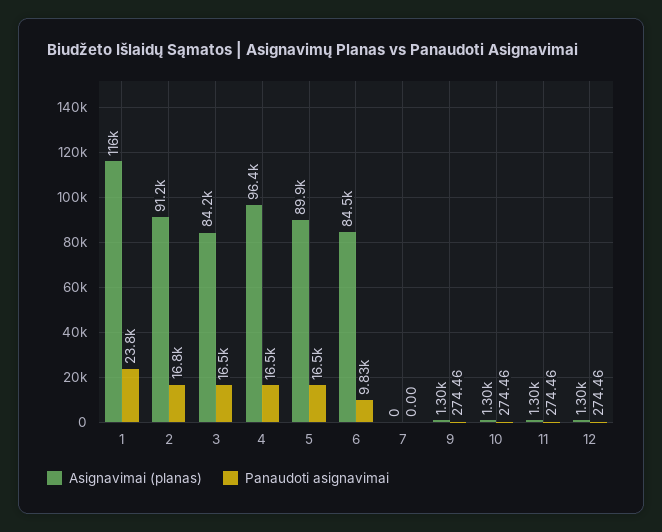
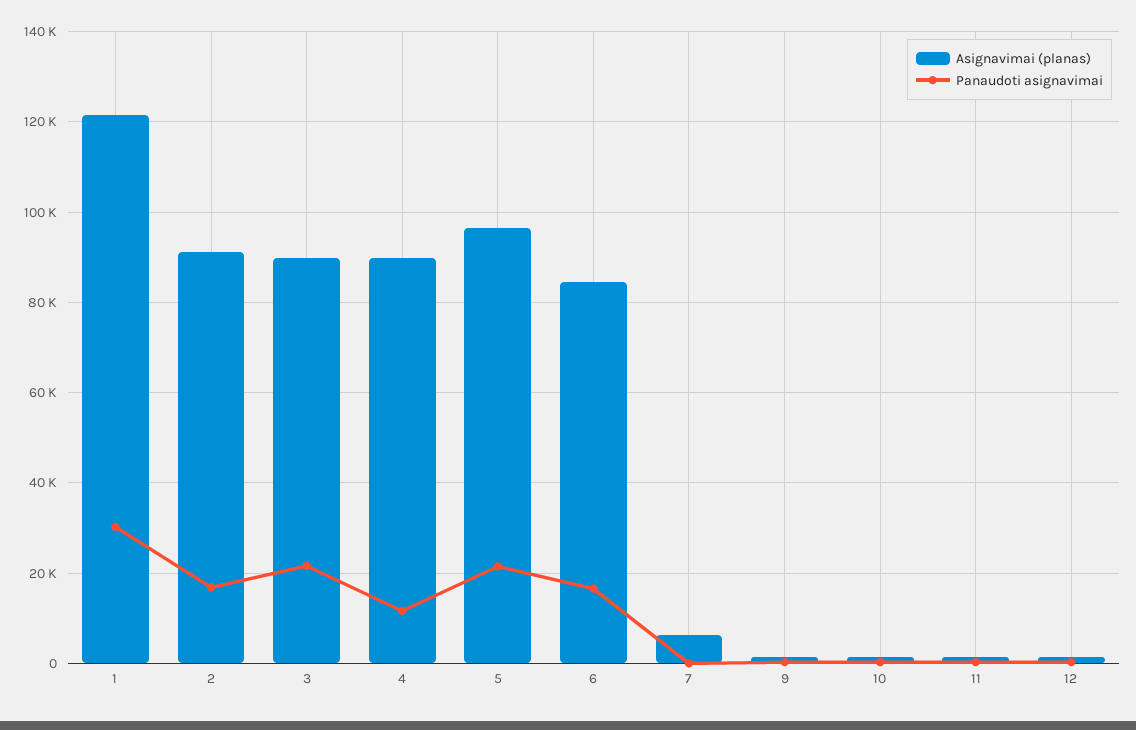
  {
    "Asignavimai (planas)": {
-     "1": 116000,
+     "1": 122000,
      "2": 91200,
-     "3": 84200,
+     "3": 90000,
-     "4": 96400,
+     "4": 90000,
-     "5": 89900,
+     "5": 96000,
      "6": 84500,
-     "7": 0,
+     "7": 6000,
      "9": 1300,
      "10": 1300,
      "11": 1300,
      "12": 1300
    },
    "Panaudoti asignavimai": {
-     "1": 23800,
+     "1": 30000,
      "2": 16800,
-     "3": 16500,
+     "3": 22000,
-     "4": 16500,
+     "4": 12000,
-     "5": 16500,
+     "5": 22000,
-     "6": 9830,
+     "6": 16000,
      "7": 0,
      "9": 274.46,
      "10": 274.46,
      "11": 274.46,
      "12": 274.46
    }
  }

